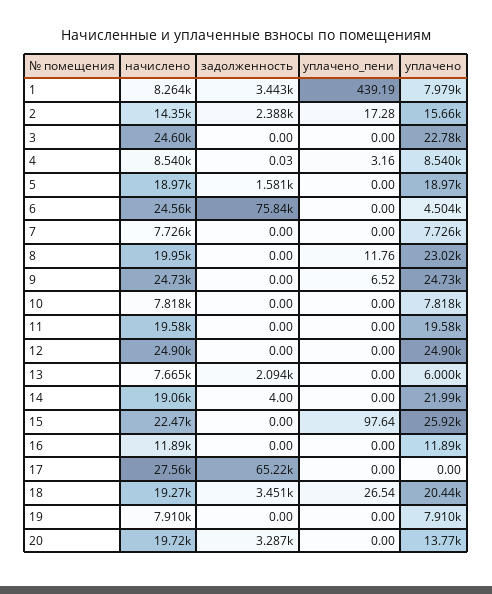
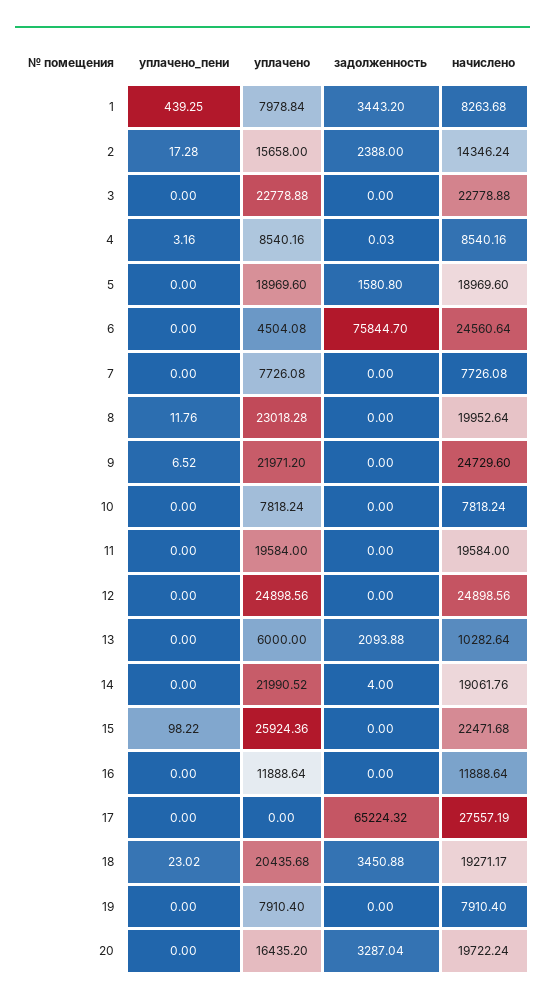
  {
    "начислено": {
      "1": 8263.68,
      "2": 14346.24,
-     "3": 24600,
+     "3": 22778.88,
      "4": 8540.16,
      "5": 18969.6,
      "6": 24560.64,
      "7": 7726.08,
      "8": 19952.64,
      "9": 24729.6,
      "10": 7818.24,
      "11": 19584,
      "12": 24898.56,
-     "13": 7665,
+     "13": 10282.64,
      "14": 19061.76,
      "15": 22471.68,
      "16": 11888.64,
      "17": 27557.19,
      "18": 19271.17,
      "19": 7910.4,
      "20": 19722.24
    },
    "задолженность": {
      "1": 3443.2,
      "2": 2388,
      "3": 0,
      "4": 0.03,
      "5": 1580.8,
      "6": 75844.7,
      "7": 0,
      "8": 0,
      "9": 0,
      "10": 0,
      "11": 0,
      "12": 0,
      "13": 2093.88,
      "14": 4,
      "15": 0,
      "16": 0,
      "17": 65224.32,
      "18": 3450.88,
      "19": 0,
      "20": 3287.04
    },
    "уплачено_пени": {
-     "1": 439.19,
+     "1": 439.25,
      "2": 17.28,
      "3": 0,
      "4": 3.16,
      "5": 0,
      "6": 0,
      "7": 0,
      "8": 11.76,
      "9": 6.52,
      "10": 0,
      "11": 0,
      "12": 0,
      "13": 0,
      "14": 0,
-     "15": 97.64,
+     "15": 98.22,
      "16": 0,
      "17": 0,
-     "18": 26.54,
+     "18": 23.02,
      "19": 0,
      "20": 0
    },
    "уплачено": {
      "1": 7978.84,
      "2": 15658,
      "3": 22778.88,
      "4": 8540.16,
      "5": 18969.6,
      "6": 4504.08,
      "7": 7726.08,
      "8": 23018.28,
-     "9": 24730,
+     "9": 21971.2,
      "10": 7818.24,
      "11": 19584,
      "12": 24898.56,
      "13": 6000,
      "14": 21990.52,
      "15": 25924.36,
      "16": 11888.64,
      "17": 0,
      "18": 20435.68,
      "19": 7910.4,
-     "20": 13770
+     "20": 16435.2
    }
  }

